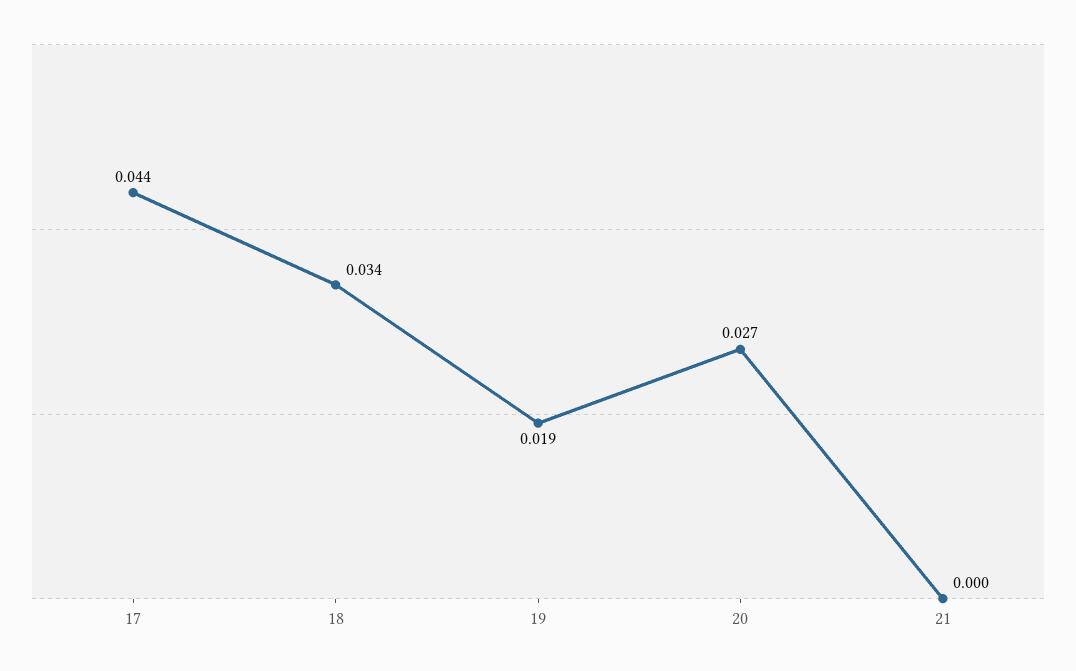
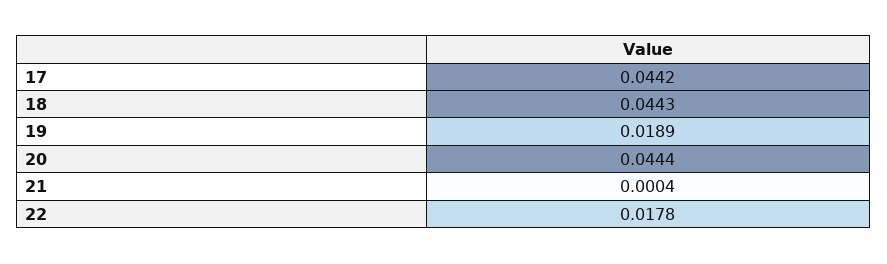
  {
    "17": 0.0442,
-   "18": 0.034,
+   "18": 0.0443,
    "19": 0.0189,
-   "20": 0.027,
+   "20": 0.0444,
-   "21": 0.0004
+   "21": 0.0004,
+   "22": 0.0178
  }

